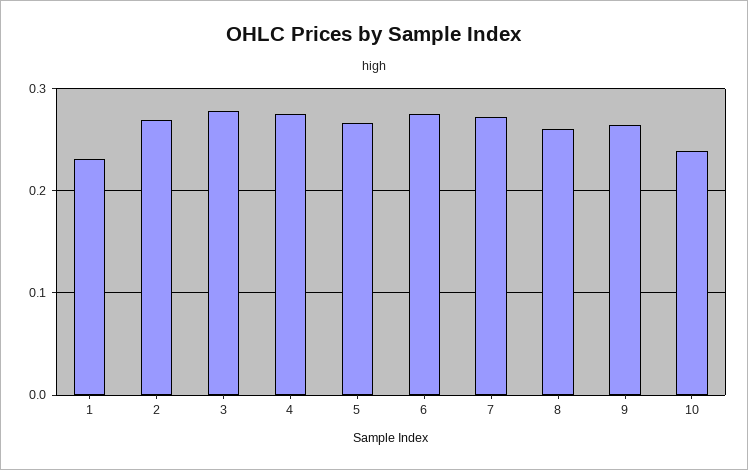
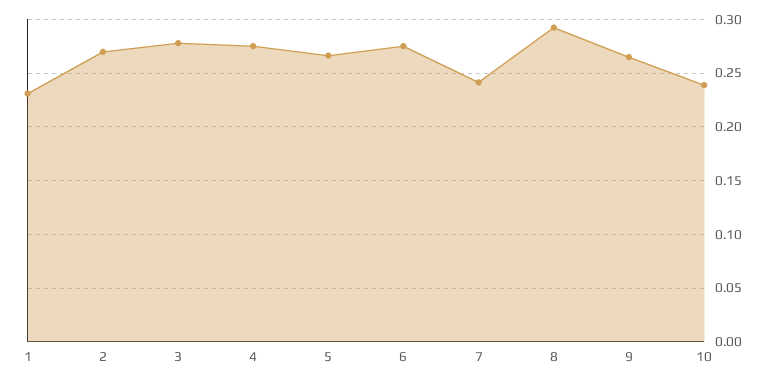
  {
    "1": 0.23,
    "2": 0.27,
    "3": 0.28,
    "4": 0.28,
    "5": 0.27,
    "6": 0.28,
-   "7": 0.27,
+   "7": 0.24,
-   "8": 0.26,
+   "8": 0.29,
    "9": 0.26,
    "10": 0.24
  }

